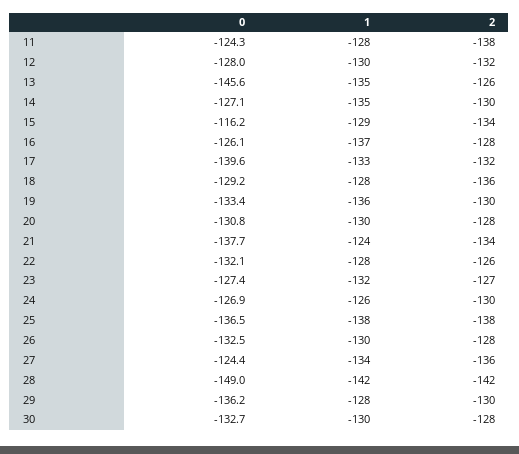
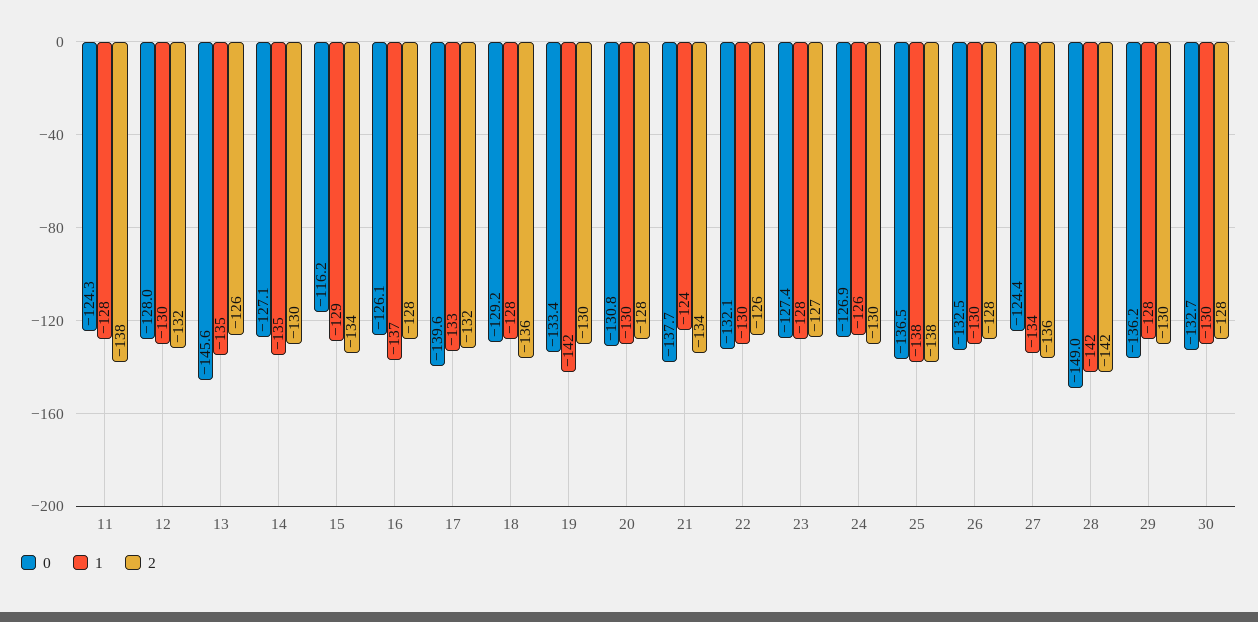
  {
    "0": {
      "11": -124.3,
      "12": -128,
      "13": -145.6,
      "14": -127.1,
      "15": -116.2,
      "16": -126.1,
      "17": -139.6,
      "18": -129.2,
      "19": -133.4,
      "20": -130.8,
      "21": -137.7,
      "22": -132.1,
      "23": -127.4,
      "24": -126.9,
      "25": -136.5,
      "26": -132.5,
      "27": -124.4,
      "28": -149,
      "29": -136.2,
      "30": -132.7
    },
    "1": {
      "11": -128,
      "12": -130,
      "13": -135,
      "14": -135,
      "15": -129,
      "16": -137,
      "17": -133,
      "18": -128,
-     "19": -136,
+     "19": -142,
      "20": -130,
      "21": -124,
-     "22": -128,
+     "22": -130,
-     "23": -132,
+     "23": -128,
      "24": -126,
      "25": -138,
      "26": -130,
      "27": -134,
      "28": -142,
      "29": -128,
      "30": -130
    },
    "2": {
      "11": -138,
      "12": -132,
      "13": -126,
      "14": -130,
      "15": -134,
      "16": -128,
      "17": -132,
      "18": -136,
      "19": -130,
      "20": -128,
      "21": -134,
      "22": -126,
      "23": -127,
      "24": -130,
      "25": -138,
      "26": -128,
      "27": -136,
      "28": -142,
      "29": -130,
      "30": -128
    }
  }

